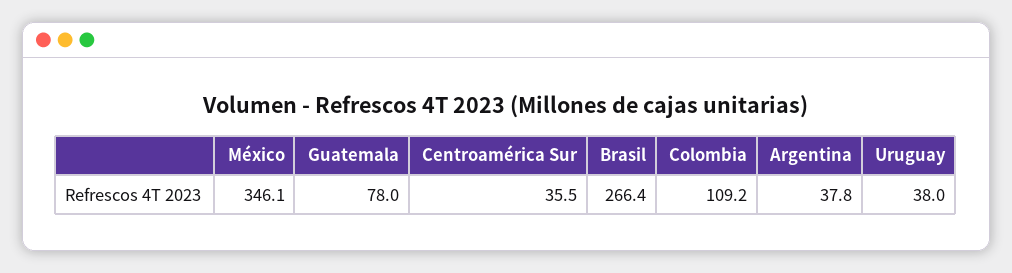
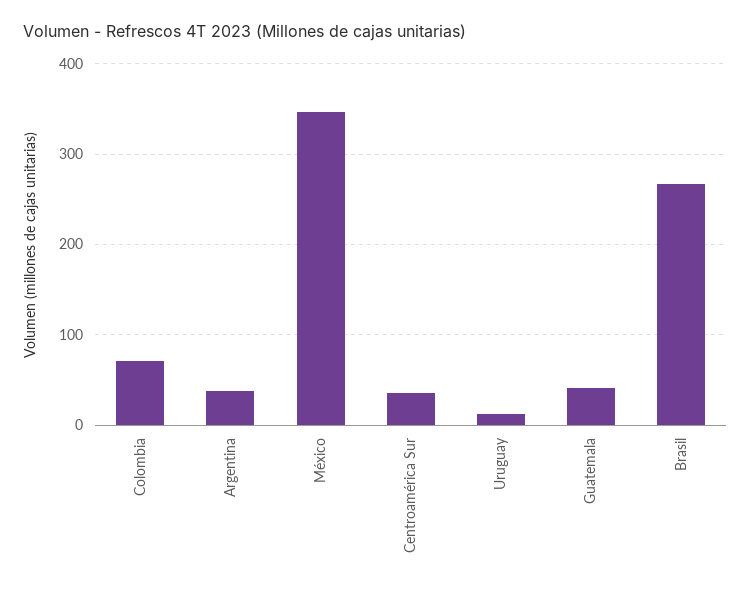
  {
    "México": 346.1,
-   "Guatemala": 78,
+   "Guatemala": 40,
    "Centroamérica Sur": 35.5,
    "Brasil": 266.4,
-   "Colombia": 109.2,
+   "Colombia": 70,
    "Argentina": 37.8,
-   "Uruguay": 38
+   "Uruguay": 10
  }

